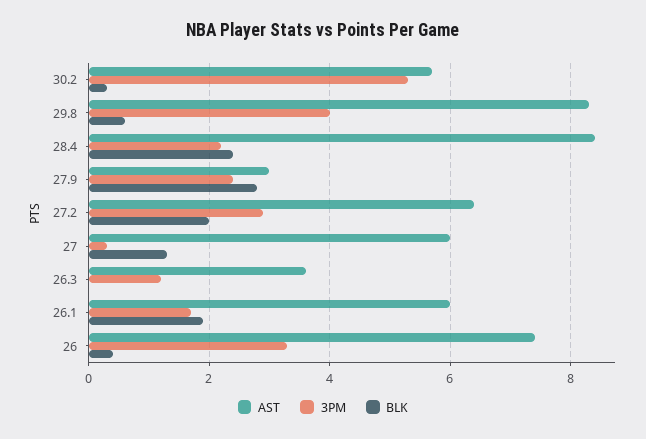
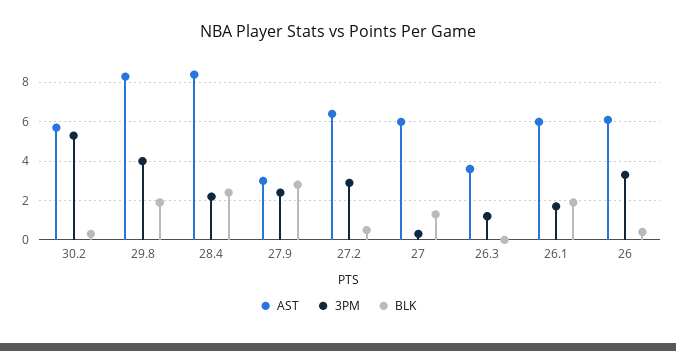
  {
    "AST": {
      "30.2": 5.5,
      "29.8": 8.5,
      "28.4": 8.5,
      "27.9": 3,
      "27.2": 6.5,
      "27": 6,
      "26.3": 3.5,
      "26.1": 6,
-     "26": 7.5
+     "26": 6
    },
    "3PM": {
      "30.2": 5.5,
      "29.8": 4,
      "28.4": 2,
      "27.9": 2.5,
      "27.2": 3,
      "27": 0.5,
      "26.3": 1,
      "26.1": 1.5,
      "26": 3.5
    },
    "BLK": {
      "30.2": 0.5,
-     "29.8": 0.5,
+     "29.8": 2,
      "28.4": 2.5,
      "27.9": 3,
-     "27.2": 2,
+     "27.2": 0.5,
      "27": 1.5,
      "26.3": 0,
      "26.1": 2,
      "26": 0.5
    }
  }

